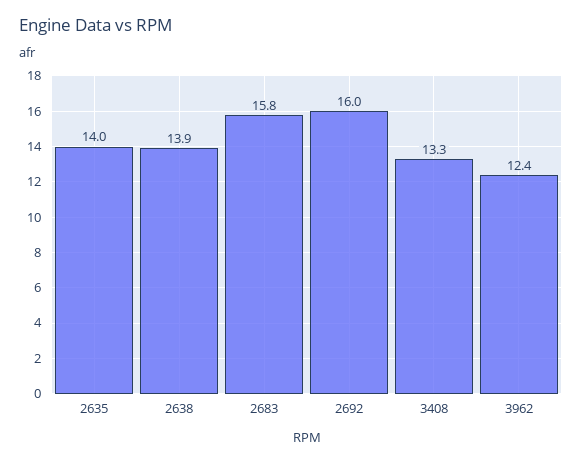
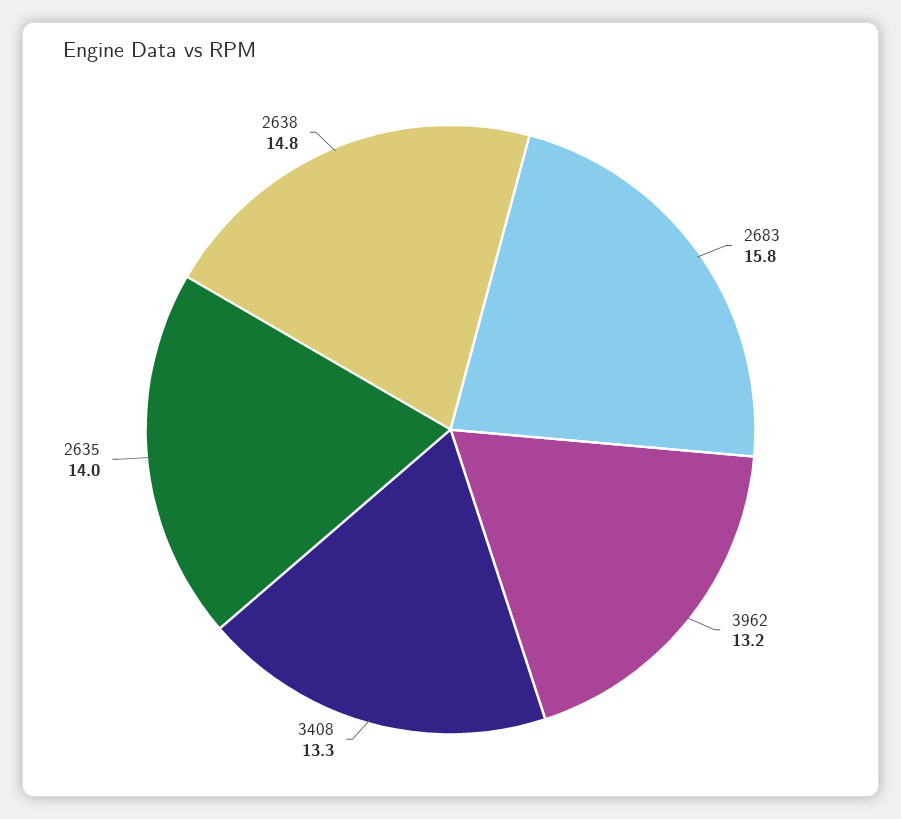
  {
    "2635": 14,
-   "2638": 13.9,
+   "2638": 14.8,
    "2683": 15.8,
-   "2692": 16,
    "3408": 13.3,
-   "3962": 12.4
+   "3962": 13.2
  }

